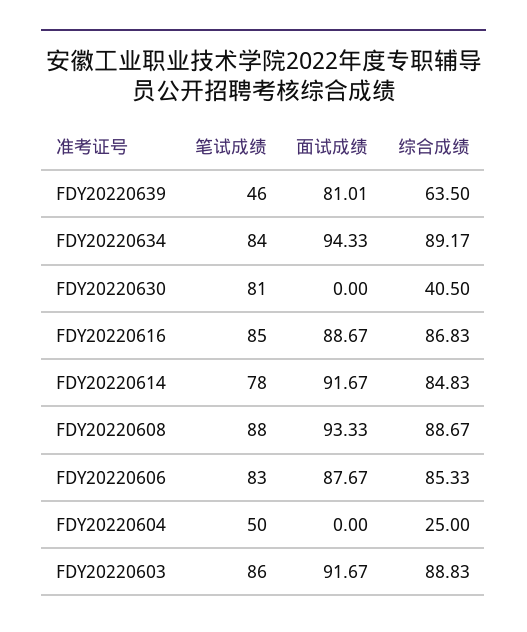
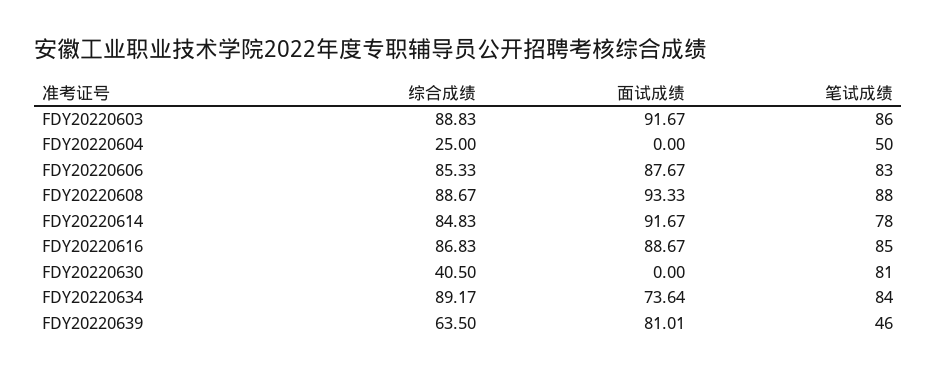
  {
    "笔试成绩": {
      "FDY20220639": 46,
      "FDY20220634": 84,
      "FDY20220630": 81,
      "FDY20220616": 85,
      "FDY20220614": 78,
      "FDY20220608": 88,
      "FDY20220606": 83,
      "FDY20220604": 50,
      "FDY20220603": 86
    },
    "面试成绩": {
      "FDY20220639": 81.01,
-     "FDY20220634": 94.33,
+     "FDY20220634": 73.64,
      "FDY20220630": 0,
      "FDY20220616": 88.67,
      "FDY20220614": 91.67,
      "FDY20220608": 93.33,
      "FDY20220606": 87.67,
      "FDY20220604": 0,
      "FDY20220603": 91.67
    },
    "综合成绩": {
      "FDY20220639": 63.5,
      "FDY20220634": 89.17,
      "FDY20220630": 40.5,
      "FDY20220616": 86.83,
      "FDY20220614": 84.83,
      "FDY20220608": 88.67,
      "FDY20220606": 85.33,
      "FDY20220604": 25,
      "FDY20220603": 88.83
    }
  }

